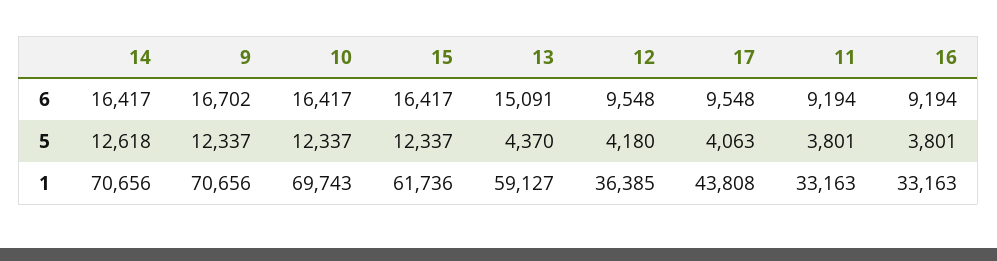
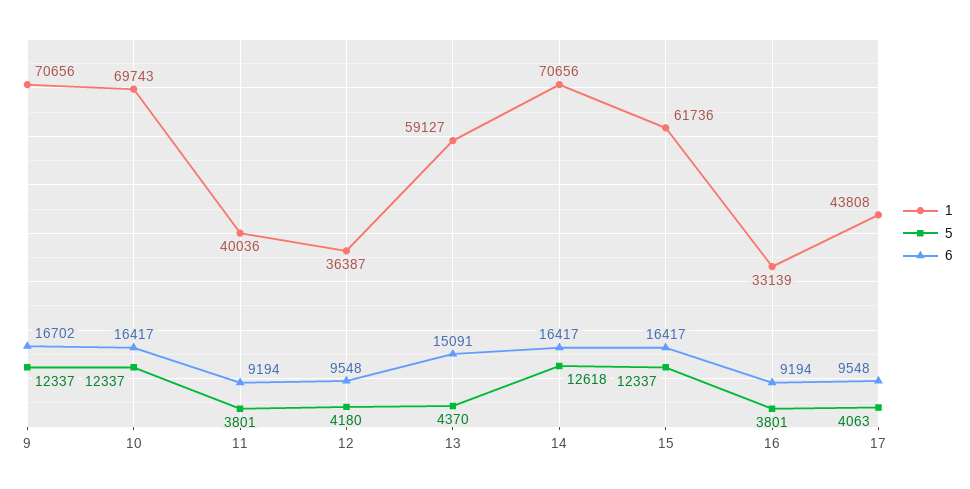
  {
    "6": {
      "14": 16417,
      "9": 16702,
      "10": 16417,
      "15": 16417,
      "13": 15091,
      "12": 9548,
      "17": 9548,
      "11": 9194,
      "16": 9194
    },
    "5": {
      "14": 12618,
      "9": 12337,
      "10": 12337,
      "15": 12337,
      "13": 4370,
      "12": 4180,
      "17": 4063,
      "11": 3801,
      "16": 3801
    },
    "1": {
      "14": 70656,
      "9": 70656,
      "10": 69743,
      "15": 61736,
      "13": 59127,
-     "12": 36385,
+     "12": 36387,
      "17": 43808,
-     "11": 33163,
+     "11": 40036,
-     "16": 33163
+     "16": 33139
    }
  }

